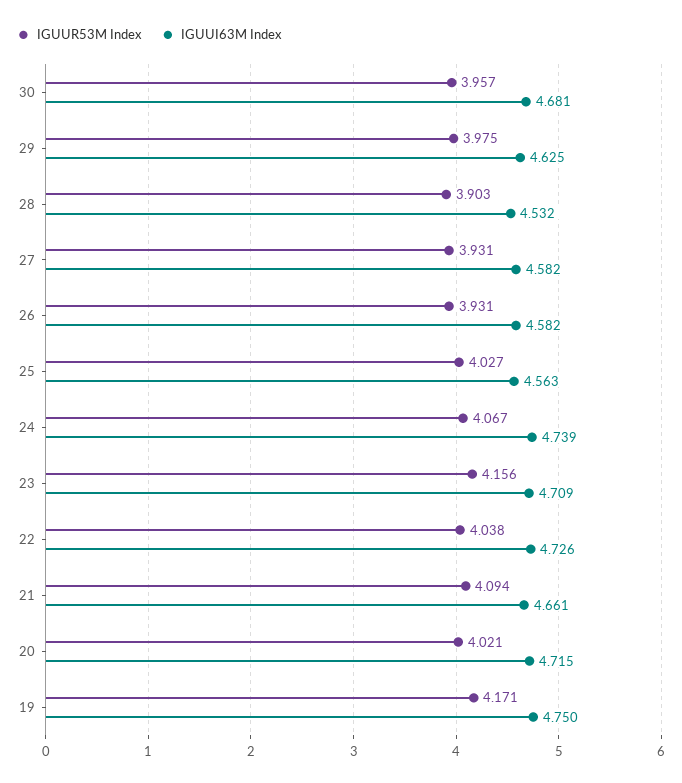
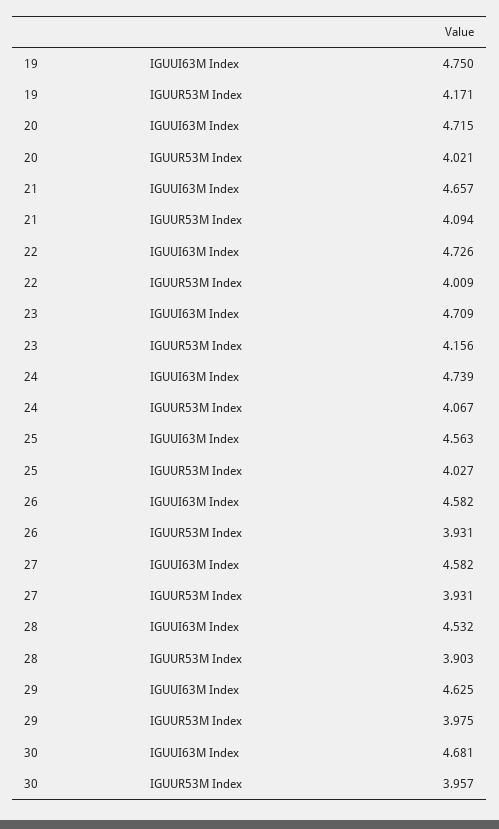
  {
    "IGUUR53M Index": {
      "30": 3.957,
      "29": 3.975,
      "28": 3.903,
      "27": 3.931,
      "26": 3.931,
      "25": 4.027,
      "24": 4.067,
      "23": 4.156,
-     "22": 4.038,
+     "22": 4.009,
      "21": 4.094,
      "20": 4.021,
      "19": 4.171
    },
    "IGUUI63M Index": {
      "30": 4.681,
      "29": 4.625,
      "28": 4.532,
      "27": 4.582,
      "26": 4.582,
      "25": 4.563,
      "24": 4.739,
      "23": 4.709,
      "22": 4.726,
-     "21": 4.661,
+     "21": 4.657,
      "20": 4.715,
      "19": 4.75
    }
  }

